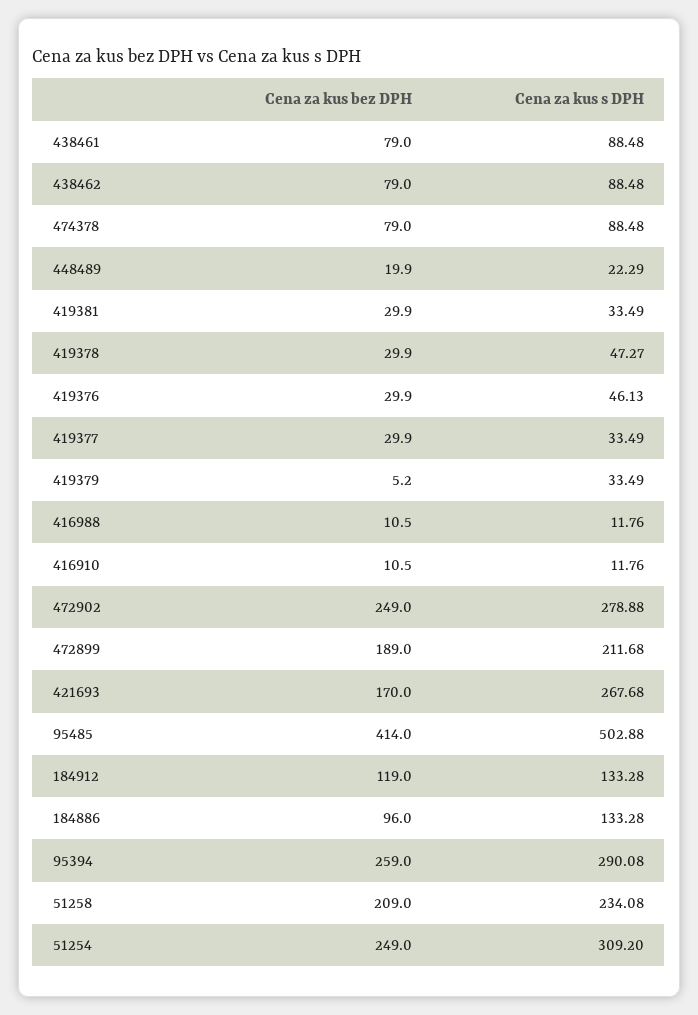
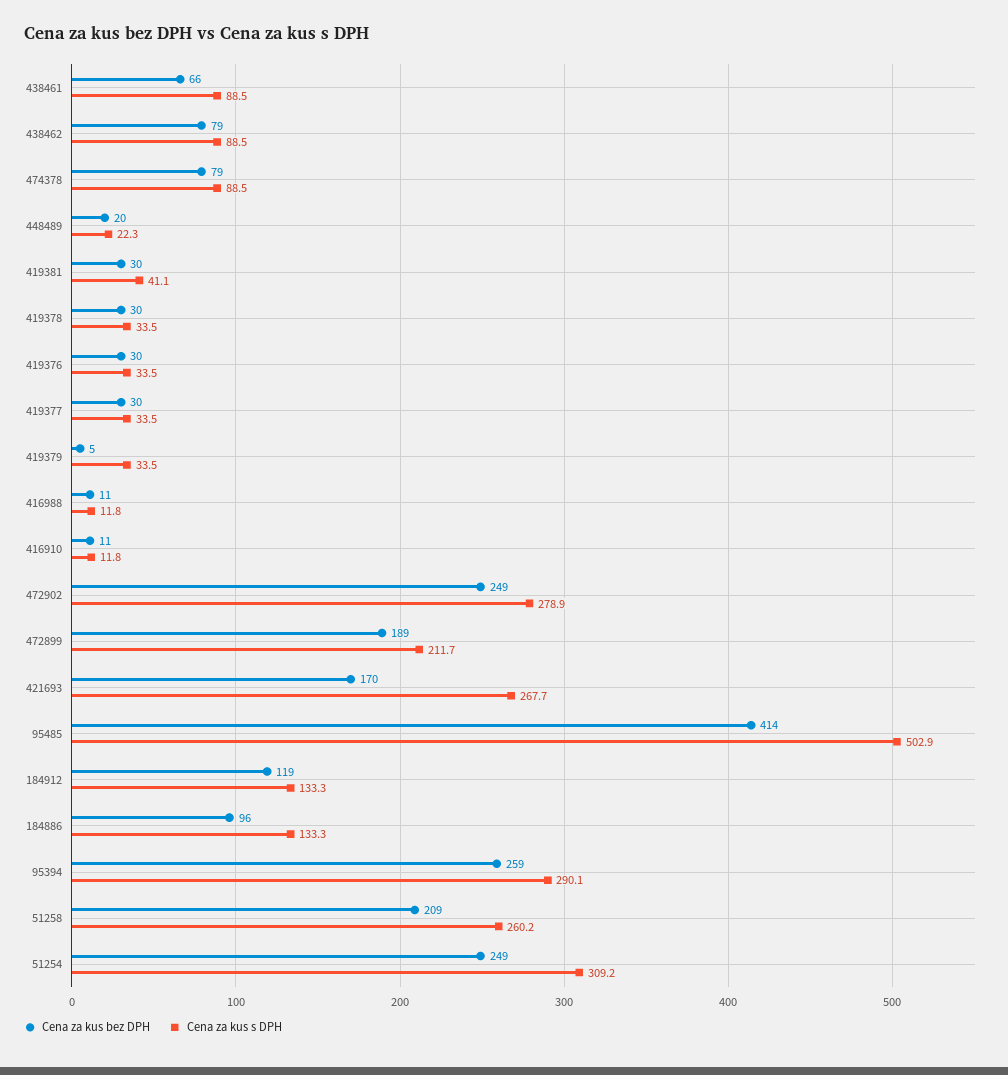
  {
    "Cena za kus bez DPH": {
-     "438461": 79,
+     "438461": 66,
      "438462": 79,
      "474378": 79,
      "448489": 19.9,
      "419381": 29.9,
      "419378": 29.9,
      "419376": 29.9,
      "419377": 29.9,
      "419379": 5.2,
      "416988": 10.5,
      "416910": 10.5,
      "472902": 249,
      "472899": 189,
      "421693": 170,
      "95485": 414,
      "184912": 119,
      "184886": 96,
      "95394": 259,
      "51258": 209,
      "51254": 249
    },
    "Cena za kus s DPH": {
      "438461": 88.48,
      "438462": 88.48,
      "474378": 88.48,
      "448489": 22.29,
-     "419381": 33.49,
+     "419381": 41.1,
-     "419378": 47.27,
+     "419378": 33.5,
-     "419376": 46.13,
+     "419376": 33.5,
      "419377": 33.49,
      "419379": 33.49,
      "416988": 11.76,
      "416910": 11.76,
      "472902": 278.88,
      "472899": 211.68,
      "421693": 267.68,
      "95485": 502.88,
      "184912": 133.28,
      "184886": 133.28,
      "95394": 290.08,
-     "51258": 234.08,
+     "51258": 260.2,
      "51254": 309.2
    }
  }

